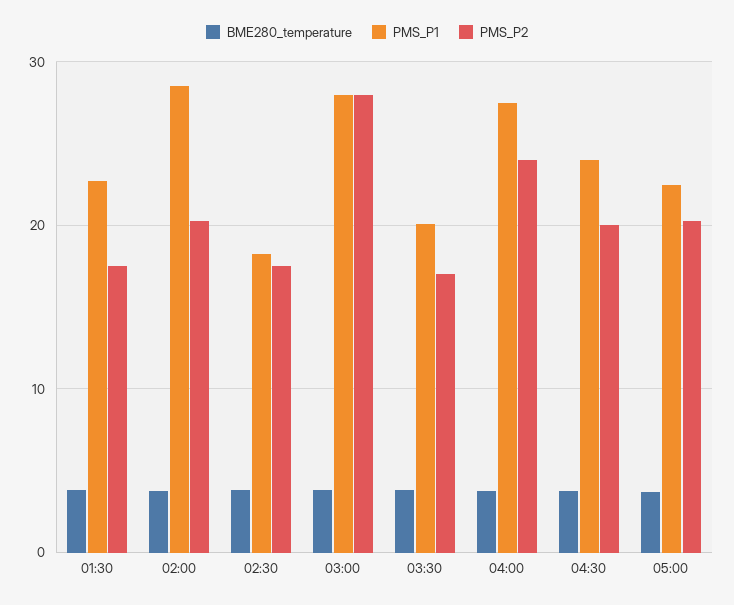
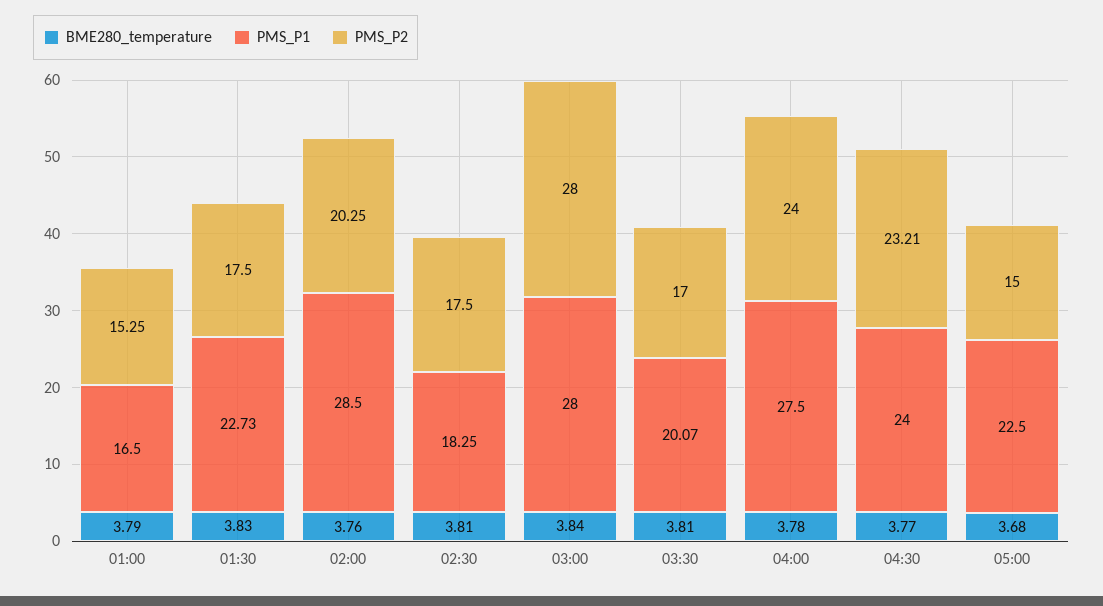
  {
    "BME280_temperature": {
      "01:30": 3.83,
      "02:00": 3.76,
      "02:30": 3.81,
      "03:00": 3.84,
      "03:30": 3.81,
      "04:00": 3.78,
      "04:30": 3.77,
-     "05:00": 3.68
+     "05:00": 3.68,
+     "01:00": 3.79
    },
    "PMS_P1": {
      "01:30": 22.73,
      "02:00": 28.5,
      "02:30": 18.25,
      "03:00": 28,
      "03:30": 20.07,
      "04:00": 27.5,
      "04:30": 24,
-     "05:00": 22.5
+     "05:00": 22.5,
+     "01:00": 16.5
    },
    "PMS_P2": {
      "01:30": 17.5,
      "02:00": 20.25,
      "02:30": 17.5,
      "03:00": 28,
      "03:30": 17,
      "04:00": 24,
-     "04:30": 20,
+     "04:30": 23.21,
-     "05:00": 20
+     "05:00": 15,
+     "01:00": 15.25
    }
  }

